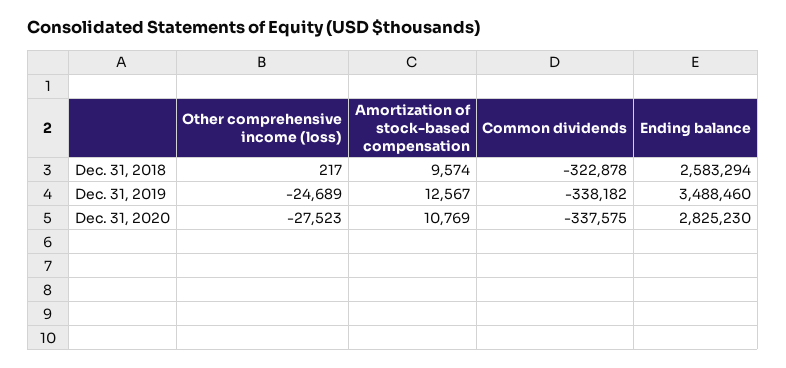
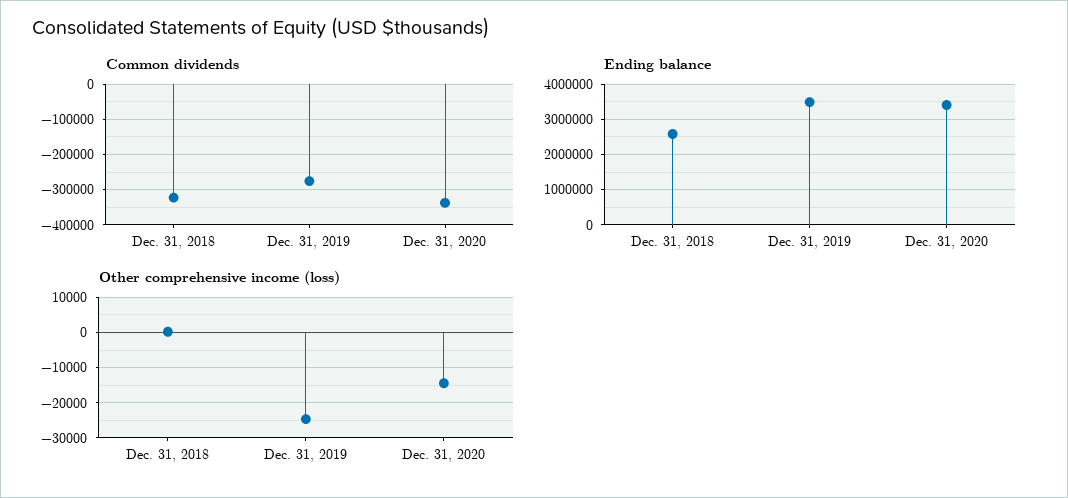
  {
    "Other comprehensive income (loss)": {
      "Dec. 31, 2018": 217,
      "Dec. 31, 2019": -24689,
-     "Dec. 31, 2020": -27523
+     "Dec. 31, 2020": -14000
    },
-   "Amortization of stock-based compensation": {
-     "Dec. 31, 2018": 9574,
-     "Dec. 31, 2019": 12567,
-     "Dec. 31, 2020": 10769
-   },
    "Common dividends": {
      "Dec. 31, 2018": -322878,
-     "Dec. 31, 2019": -338182,
+     "Dec. 31, 2019": -280000,
      "Dec. 31, 2020": -337575
    },
    "Ending balance": {
      "Dec. 31, 2018": 2583294,
      "Dec. 31, 2019": 3488460,
-     "Dec. 31, 2020": 2825230
+     "Dec. 31, 2020": 3400000
    }
  }

